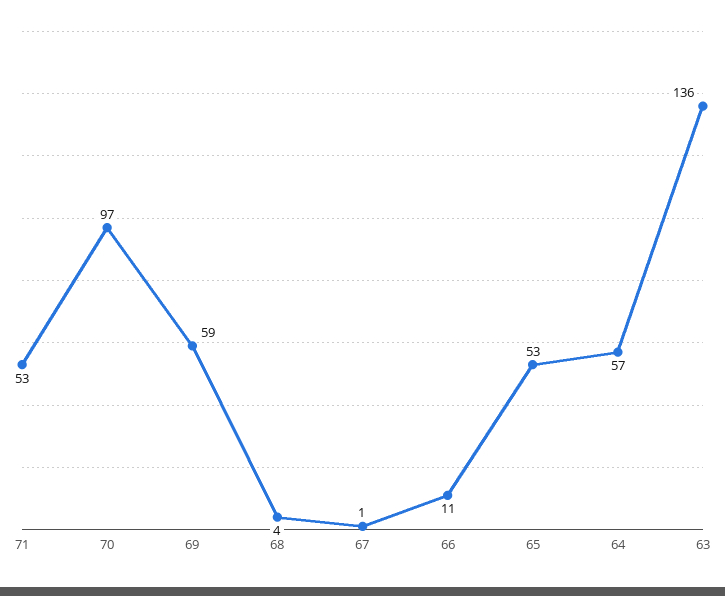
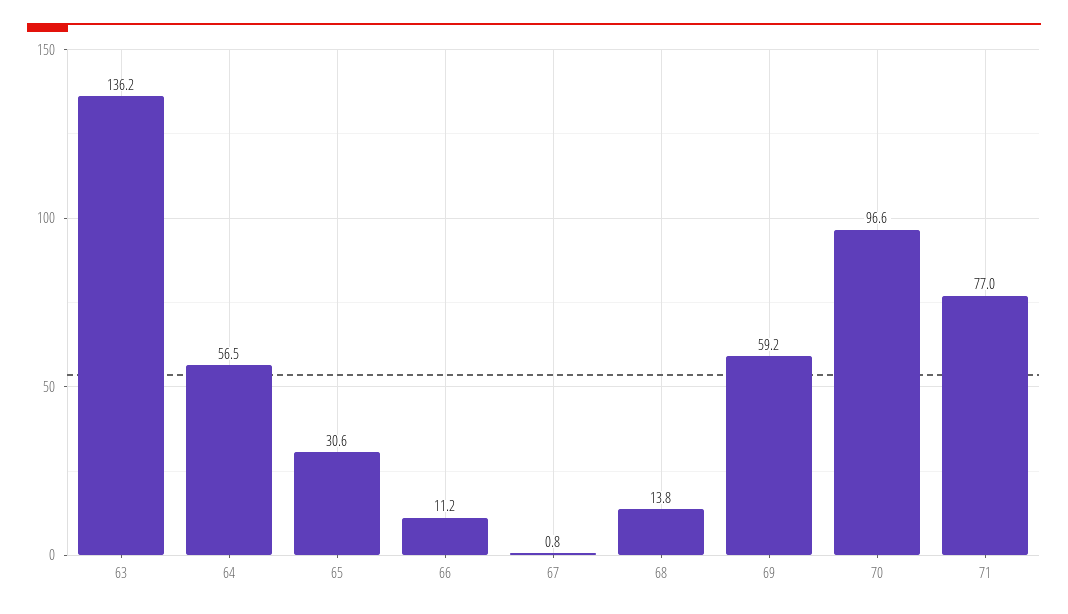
  {
-   "71": 53,
+   "71": 77,
    "70": 96.6,
    "69": 59.2,
-   "68": 4,
+   "68": 13.8,
    "67": 0.8,
    "66": 11.2,
-   "65": 53,
+   "65": 30.6,
    "64": 56.5,
    "63": 136.2
  }

